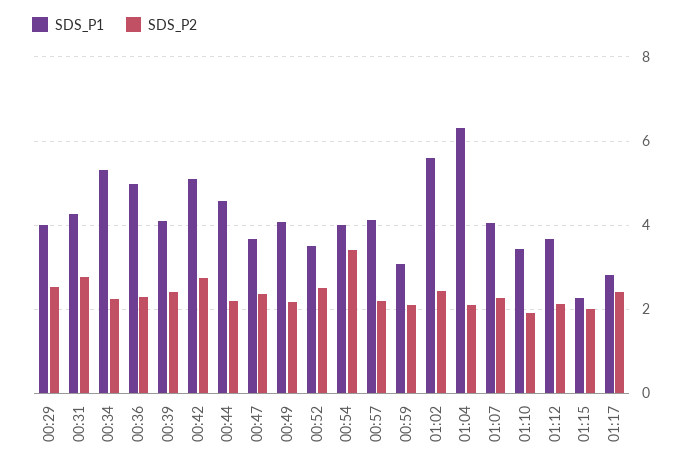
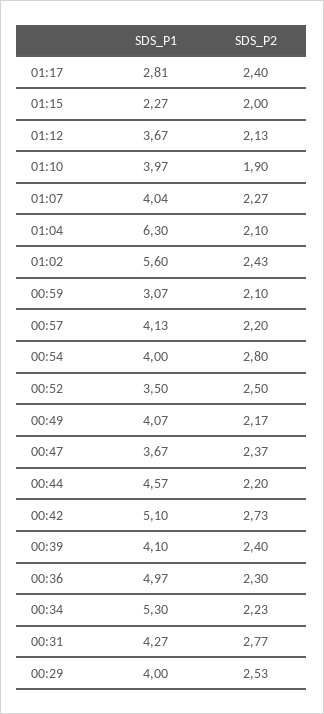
  {
    "SDS_P1": {
      "00:29": 4,
      "00:31": 4.27,
      "00:34": 5.3,
      "00:36": 4.97,
      "00:39": 4.1,
      "00:42": 5.1,
      "00:44": 4.57,
      "00:47": 3.67,
      "00:49": 4.07,
      "00:52": 3.5,
      "00:54": 4,
      "00:57": 4.13,
      "00:59": 3.07,
      "01:02": 5.6,
      "01:04": 6.3,
      "01:07": 4.04,
-     "01:10": 3.4,
+     "01:10": 3.97,
      "01:12": 3.67,
      "01:15": 2.27,
      "01:17": 2.81
    },
    "SDS_P2": {
      "00:29": 2.53,
      "00:31": 2.77,
      "00:34": 2.23,
      "00:36": 2.3,
      "00:39": 2.4,
      "00:42": 2.73,
      "00:44": 2.2,
      "00:47": 2.37,
      "00:49": 2.17,
      "00:52": 2.5,
-     "00:54": 3.4,
+     "00:54": 2.8,
      "00:57": 2.2,
      "00:59": 2.1,
      "01:02": 2.43,
      "01:04": 2.1,
      "01:07": 2.27,
      "01:10": 1.9,
      "01:12": 2.13,
      "01:15": 2,
      "01:17": 2.4
    }
  }

